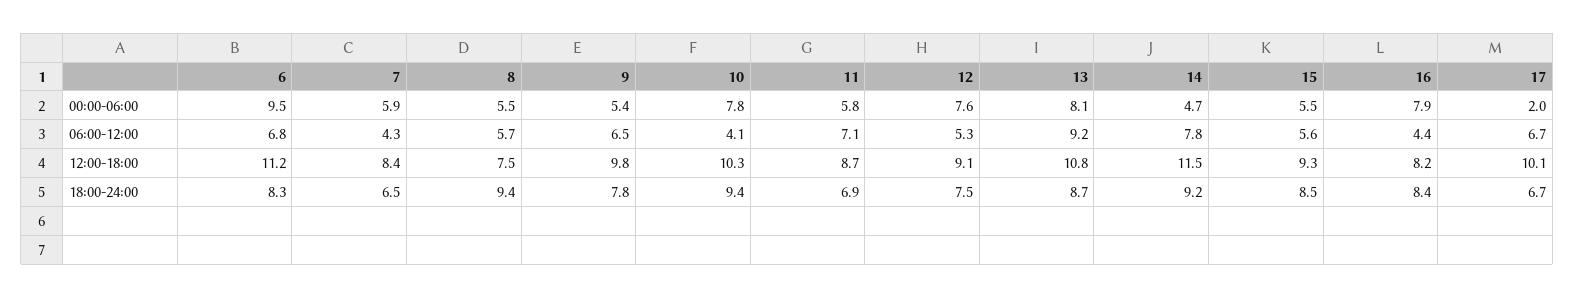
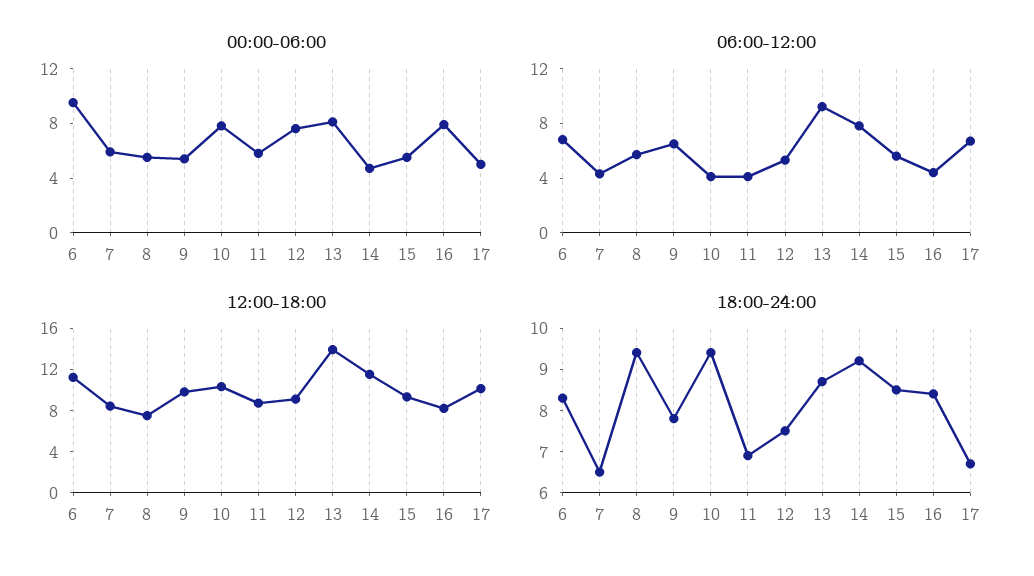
  {
    "00:00-06:00": {
      "6": 9.5,
      "7": 5.9,
      "8": 5.5,
      "9": 5.4,
      "10": 7.8,
      "11": 5.8,
      "12": 7.6,
      "13": 8.1,
      "14": 4.7,
      "15": 5.5,
      "16": 7.9,
-     "17": 2
+     "17": 5
    },
    "06:00-12:00": {
      "6": 6.8,
      "7": 4.3,
      "8": 5.7,
      "9": 6.5,
      "10": 4.1,
-     "11": 7.1,
+     "11": 4,
      "12": 5.3,
      "13": 9.2,
      "14": 7.8,
      "15": 5.6,
      "16": 4.4,
      "17": 6.7
    },
    "12:00-18:00": {
      "6": 11.2,
      "7": 8.4,
      "8": 7.5,
      "9": 9.8,
      "10": 10.3,
      "11": 8.7,
      "12": 9.1,
-     "13": 10.8,
+     "13": 14,
      "14": 11.5,
      "15": 9.3,
      "16": 8.2,
      "17": 10.1
    },
    "18:00-24:00": {
      "6": 8.3,
      "7": 6.5,
      "8": 9.4,
      "9": 7.8,
      "10": 9.4,
      "11": 6.9,
      "12": 7.5,
      "13": 8.7,
      "14": 9.2,
      "15": 8.5,
      "16": 8.4,
      "17": 6.7
    }
  }

